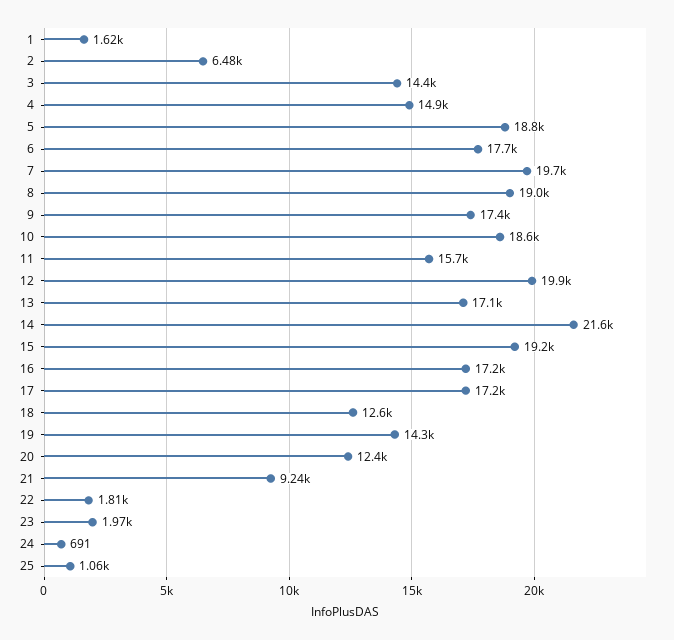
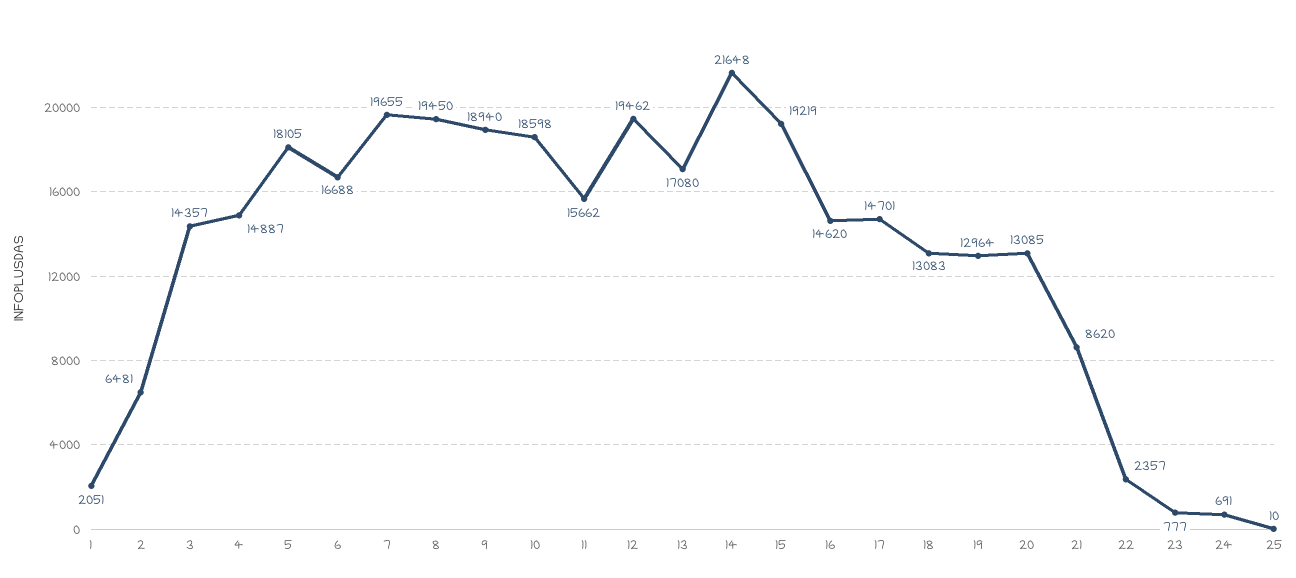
  {
-   "1": 1620,
+   "1": 2051,
    "2": 6481,
    "3": 14357,
    "4": 14887,
-   "5": 18800,
+   "5": 18105,
-   "6": 17700,
+   "6": 16688,
    "7": 19655,
-   "8": 19000,
+   "8": 19450,
-   "9": 17400,
+   "9": 18940,
    "10": 18598,
    "11": 15662,
-   "12": 19900,
+   "12": 19462,
    "13": 17080,
    "14": 21648,
    "15": 19219,
-   "16": 17200,
+   "16": 14620,
-   "17": 17200,
+   "17": 14701,
-   "18": 12600,
+   "18": 13083,
-   "19": 14300,
+   "19": 12964,
-   "20": 12400,
+   "20": 13085,
-   "21": 9240,
+   "21": 8620,
-   "22": 1810,
+   "22": 2357,
-   "23": 1970,
+   "23": 777,
    "24": 691,
-   "25": 1060
+   "25": 10
  }

